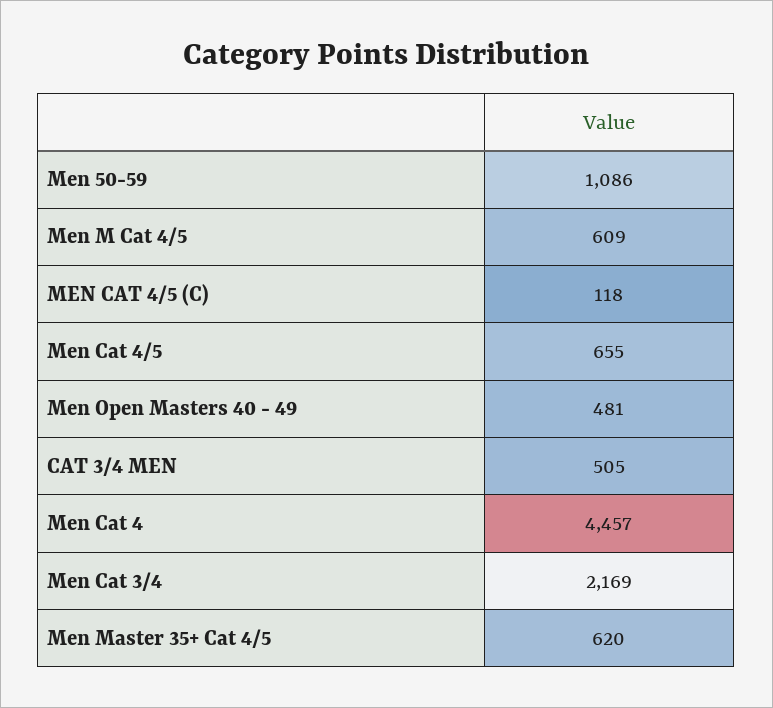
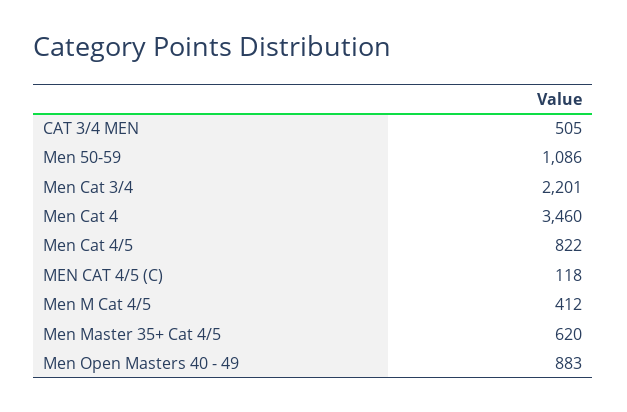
  {
    "Men 50-59": 1086,
-   "Men M Cat 4/5": 609,
+   "Men M Cat 4/5": 412,
    "MEN CAT 4/5 (C)": 118,
-   "Men Cat 4/5": 655,
+   "Men Cat 4/5": 822,
-   "Men Open Masters 40 - 49": 481,
+   "Men Open Masters 40 - 49": 883,
    "CAT 3/4 MEN": 505,
-   "Men Cat 4": 4457,
+   "Men Cat 4": 3460,
-   "Men Cat 3/4": 2169,
+   "Men Cat 3/4": 2201,
    "Men Master 35+ Cat 4/5": 620
  }

